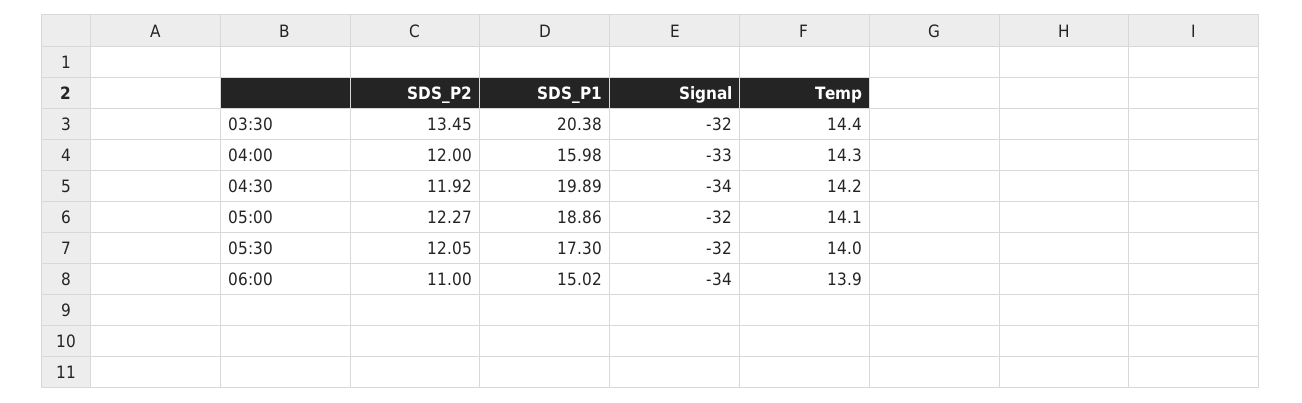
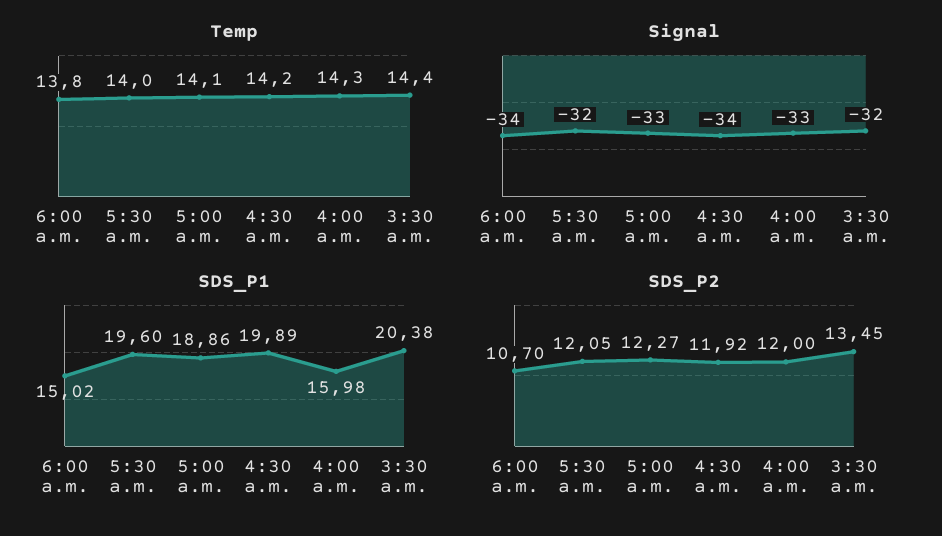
  {
    "SDS_P2": {
      "03:30": 13.45,
      "04:00": 12,
      "04:30": 11.92,
      "05:00": 12.27,
      "05:30": 12.05,
-     "06:00": 11
+     "06:00": 10.7
    },
    "SDS_P1": {
      "03:30": 20.38,
      "04:00": 15.98,
      "04:30": 19.89,
      "05:00": 18.86,
-     "05:30": 17.3,
+     "05:30": 19.6,
      "06:00": 15.02
    },
    "Signal": {
      "03:30": -32,
      "04:00": -33,
      "04:30": -34,
-     "05:00": -32,
+     "05:00": -33,
      "05:30": -32,
      "06:00": -34
    },
    "Temp": {
      "03:30": 14.4,
      "04:00": 14.3,
      "04:30": 14.2,
      "05:00": 14.1,
      "05:30": 14,
-     "06:00": 13.9
+     "06:00": 13.8
    }
  }

